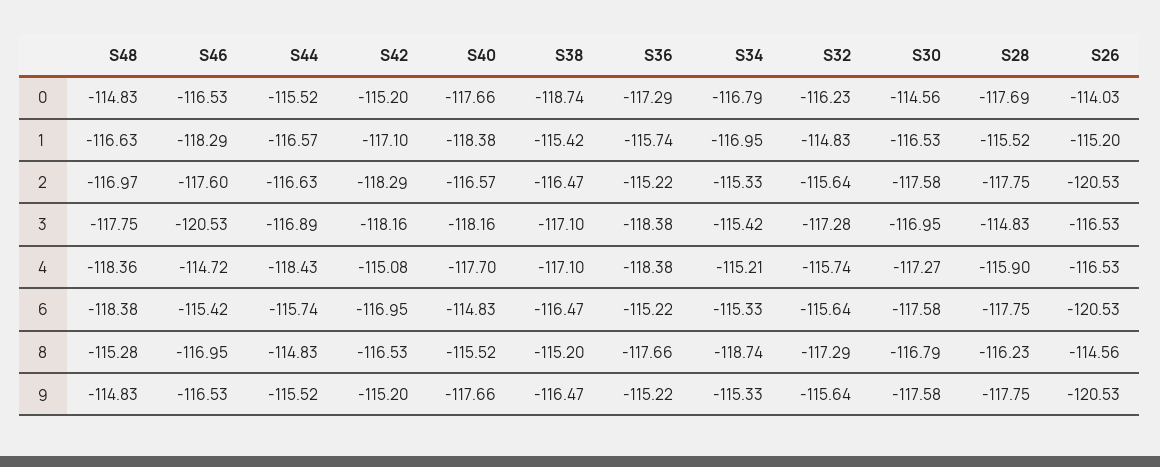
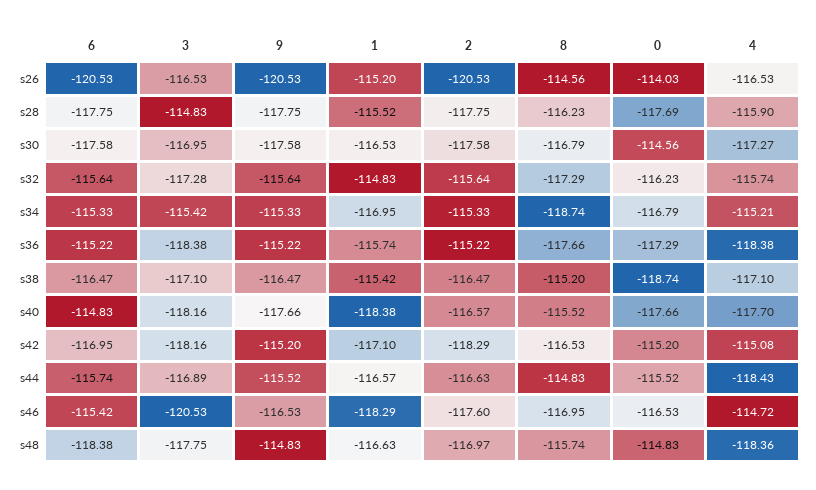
  {
    "S48": {
      "0": -114.83,
      "1": -116.63,
      "2": -116.97,
      "3": -117.75,
      "4": -118.36,
      "6": -118.38,
-     "8": -115.28,
+     "8": -115.74,
      "9": -114.83
    },
    "S46": {
      "0": -116.53,
      "1": -118.29,
      "2": -117.6,
      "3": -120.53,
      "4": -114.72,
      "6": -115.42,
      "8": -116.95,
      "9": -116.53
    },
    "S44": {
      "0": -115.52,
      "1": -116.57,
      "2": -116.63,
      "3": -116.89,
      "4": -118.43,
      "6": -115.74,
      "8": -114.83,
      "9": -115.52
    },
    "S42": {
      "0": -115.2,
      "1": -117.1,
      "2": -118.29,
      "3": -118.16,
      "4": -115.08,
      "6": -116.95,
      "8": -116.53,
      "9": -115.2
    },
    "S40": {
      "0": -117.66,
      "1": -118.38,
      "2": -116.57,
      "3": -118.16,
      "4": -117.7,
      "6": -114.83,
      "8": -115.52,
      "9": -117.66
    },
    "S38": {
      "0": -118.74,
      "1": -115.42,
      "2": -116.47,
      "3": -117.1,
      "4": -117.1,
      "6": -116.47,
      "8": -115.2,
      "9": -116.47
    },
    "S36": {
      "0": -117.29,
      "1": -115.74,
      "2": -115.22,
      "3": -118.38,
      "4": -118.38,
      "6": -115.22,
      "8": -117.66,
      "9": -115.22
    },
    "S34": {
      "0": -116.79,
      "1": -116.95,
      "2": -115.33,
      "3": -115.42,
      "4": -115.21,
      "6": -115.33,
      "8": -118.74,
      "9": -115.33
    },
    "S32": {
      "0": -116.23,
      "1": -114.83,
      "2": -115.64,
      "3": -117.28,
      "4": -115.74,
      "6": -115.64,
      "8": -117.29,
      "9": -115.64
    },
    "S30": {
      "0": -114.56,
      "1": -116.53,
      "2": -117.58,
      "3": -116.95,
      "4": -117.27,
      "6": -117.58,
      "8": -116.79,
      "9": -117.58
    },
    "S28": {
      "0": -117.69,
      "1": -115.52,
      "2": -117.75,
      "3": -114.83,
      "4": -115.9,
      "6": -117.75,
      "8": -116.23,
      "9": -117.75
    },
    "S26": {
      "0": -114.03,
      "1": -115.2,
      "2": -120.53,
      "3": -116.53,
      "4": -116.53,
      "6": -120.53,
      "8": -114.56,
      "9": -120.53
    }
  }

